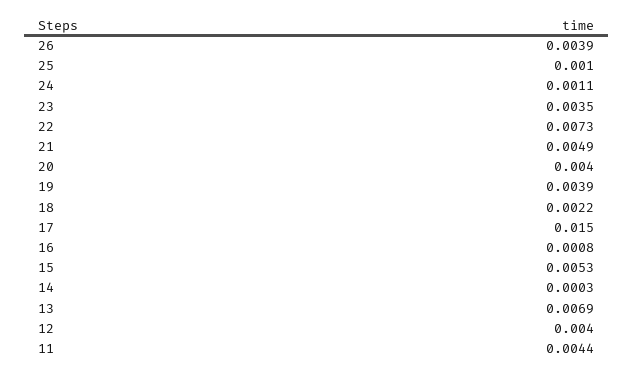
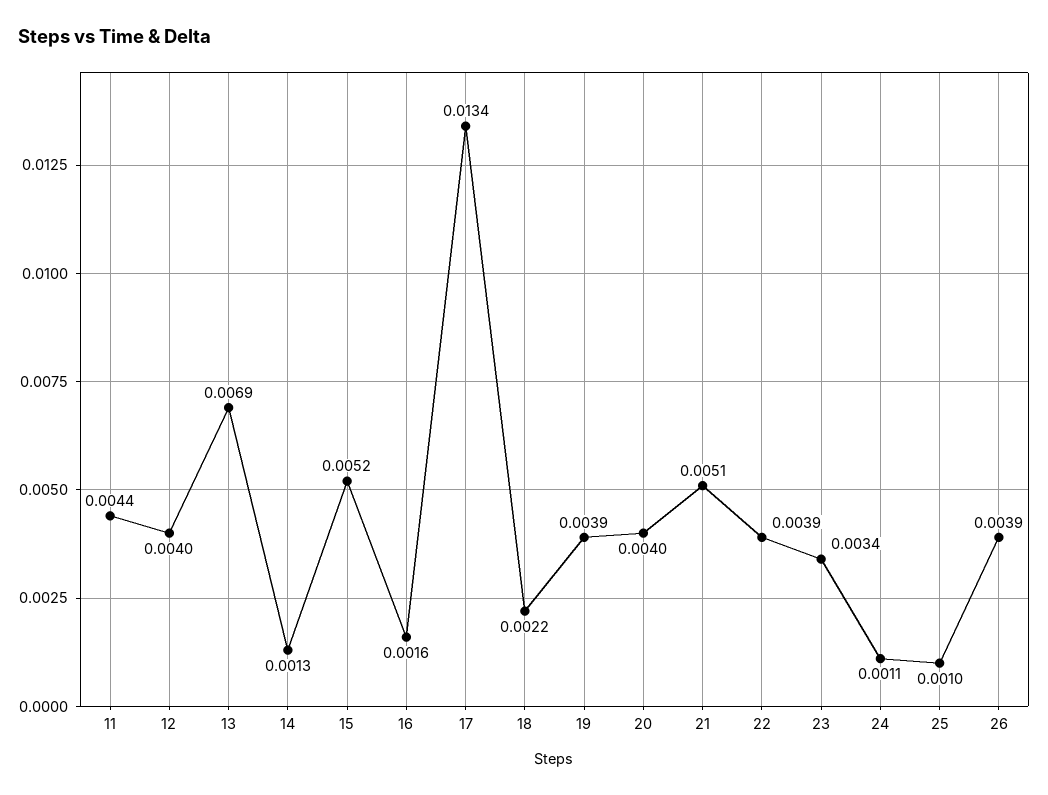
  {
    "26": 0.0039,
    "25": 0.001,
    "24": 0.0011,
-   "23": 0.0035,
+   "23": 0.0034,
-   "22": 0.0073,
+   "22": 0.0039,
-   "21": 0.0049,
+   "21": 0.0051,
    "20": 0.004,
    "19": 0.0039,
    "18": 0.0022,
-   "17": 0.015,
+   "17": 0.0134,
-   "16": 0.0008,
+   "16": 0.0016,
-   "15": 0.0053,
+   "15": 0.0052,
-   "14": 0.0003,
+   "14": 0.0013,
    "13": 0.0069,
    "12": 0.004,
    "11": 0.0044
  }

